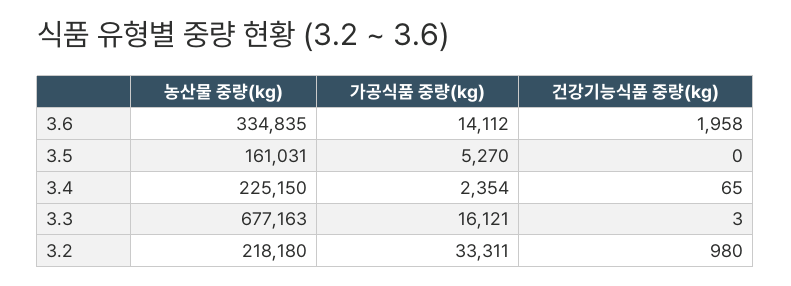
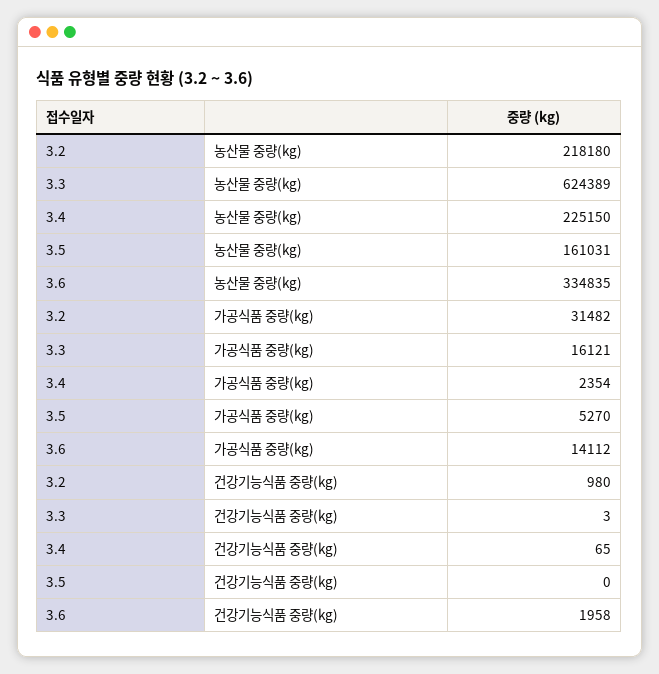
  {
    "농산물 중량(kg)": {
      "3.6": 334835,
      "3.5": 161031,
      "3.4": 225150,
-     "3.3": 677163,
+     "3.3": 624389,
      "3.2": 218180
    },
    "가공식품 중량(kg)": {
      "3.6": 14112,
      "3.5": 5270,
      "3.4": 2354,
      "3.3": 16121,
-     "3.2": 33311
+     "3.2": 31482
    },
    "건강기능식품 중량(kg)": {
      "3.6": 1958,
      "3.5": 0,
      "3.4": 65,
      "3.3": 3,
      "3.2": 980
    }
  }

